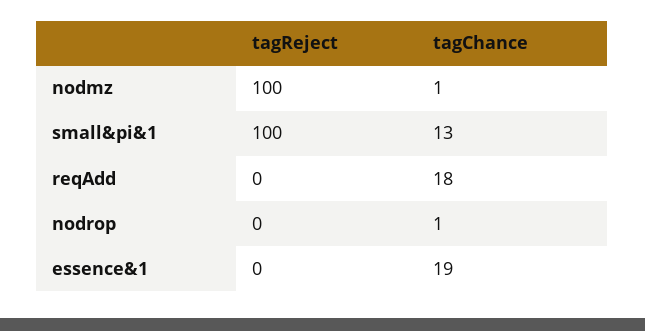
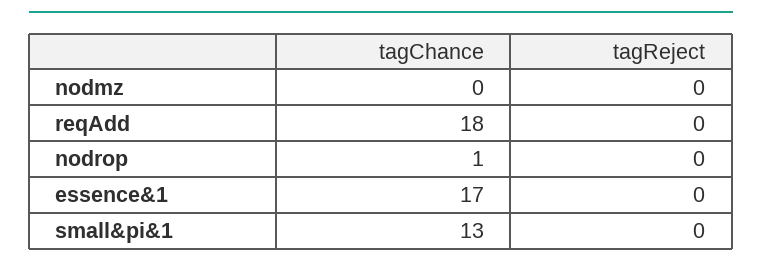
  {
    "tagReject": {
-     "nodmz": 100,
+     "nodmz": 0,
-     "small&pi&1": 100,
+     "small&pi&1": 0,
      "reqAdd": 0,
      "nodrop": 0,
      "essence&1": 0
    },
    "tagChance": {
-     "nodmz": 1,
+     "nodmz": 0,
      "small&pi&1": 13,
      "reqAdd": 18,
      "nodrop": 1,
-     "essence&1": 19
+     "essence&1": 17
    }
  }

